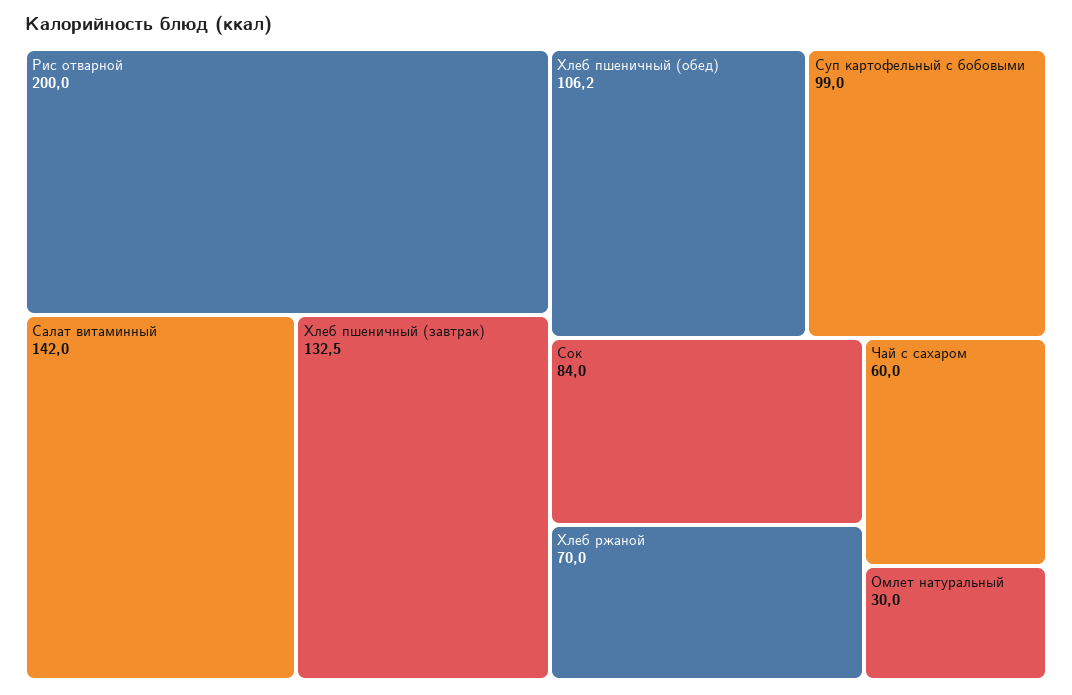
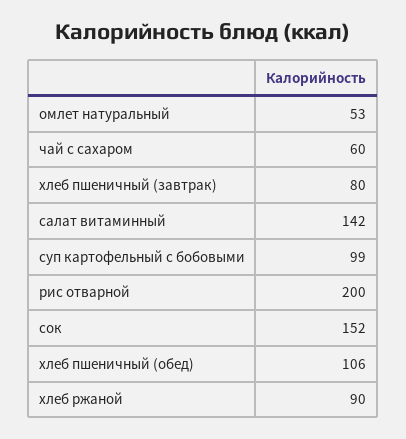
  {
    "Рис отварной": 200,
    "Салат витаминный": 142,
-   "Хлеб пшеничный (завтрак)": 132.5,
+   "Хлеб пшеничный (завтрак)": 80,
-   "Хлеб пшеничный (обед)": 106.2,
+   "Хлеб пшеничный (обед)": 106,
    "Суп картофельный с бобовыми": 99,
-   "Сок": 84,
+   "Сок": 152,
-   "Хлеб ржаной": 70,
+   "Хлеб ржаной": 90,
    "Чай с сахаром": 60,
-   "Омлет натуральный": 30
+   "Омлет натуральный": 53
  }

